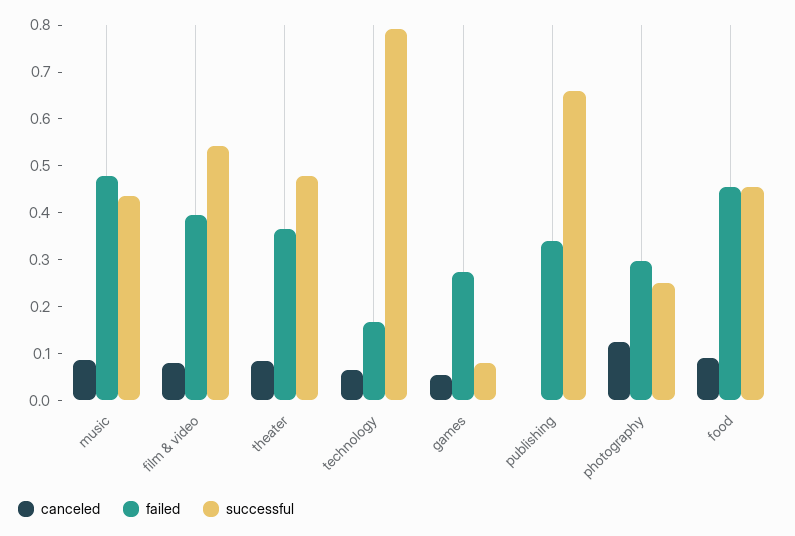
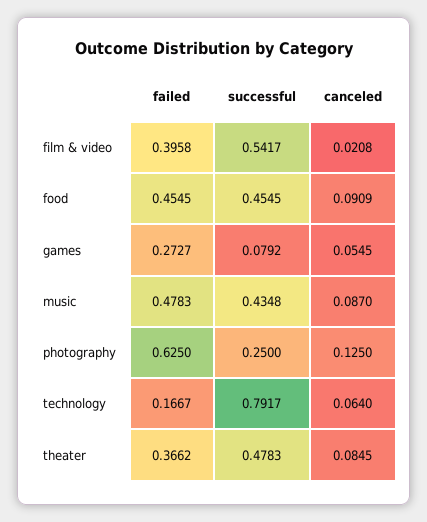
  {
    "canceled": {
      "music": 0.087,
-     "film & video": 0.08,
+     "film & video": 0.0208,
      "theater": 0.0845,
      "technology": 0.064,
      "games": 0.0545,
-     "publishing": 0,
      "photography": 0.125,
      "food": 0.0909
    },
    "failed": {
      "music": 0.4783,
      "film & video": 0.3958,
      "theater": 0.3662,
      "technology": 0.1667,
      "games": 0.2727,
-     "publishing": 0.34,
-     "photography": 0.3,
+     "photography": 0.625,
      "food": 0.4545
    },
    "successful": {
      "music": 0.4348,
      "film & video": 0.5417,
      "theater": 0.4783,
      "technology": 0.7917,
      "games": 0.0792,
-     "publishing": 0.66,
      "photography": 0.25,
      "food": 0.4545
    }
  }

